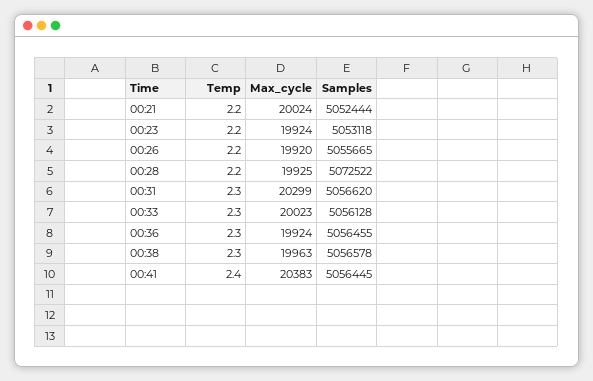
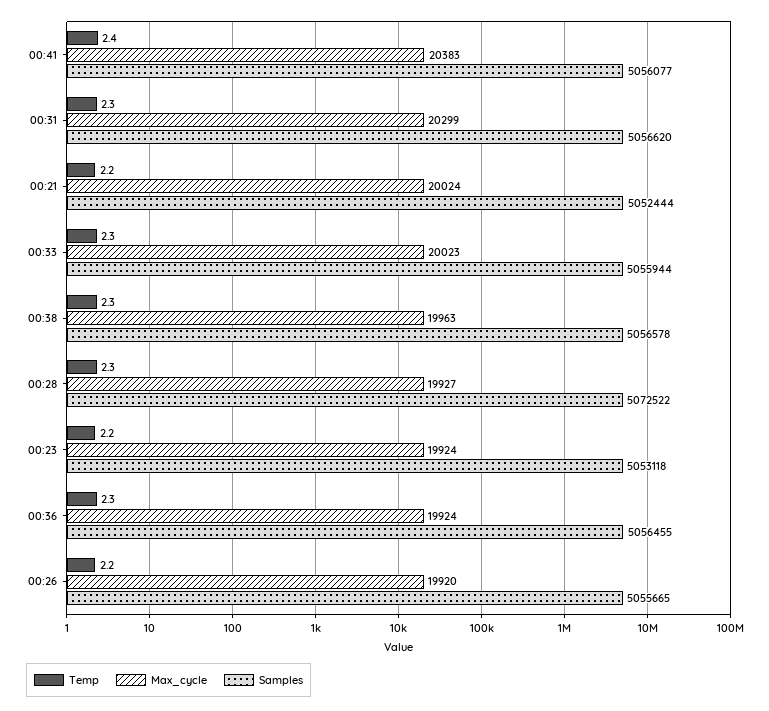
  {
    "Temp": {
      "00:21": 2.2,
      "00:23": 2.2,
      "00:26": 2.2,
-     "00:28": 2.2,
+     "00:28": 2.3,
      "00:31": 2.3,
      "00:33": 2.3,
      "00:36": 2.3,
      "00:38": 2.3,
      "00:41": 2.4
    },
    "Max_cycle": {
      "00:21": 20024,
      "00:23": 19924,
      "00:26": 19920,
-     "00:28": 19925,
+     "00:28": 19927,
      "00:31": 20299,
      "00:33": 20023,
      "00:36": 19924,
      "00:38": 19963,
      "00:41": 20383
    },
    "Samples": {
      "00:21": 5052444,
      "00:23": 5053118,
      "00:26": 5055665,
      "00:28": 5072522,
      "00:31": 5056620,
-     "00:33": 5056128,
+     "00:33": 5055944,
      "00:36": 5056455,
      "00:38": 5056578,
-     "00:41": 5056445
+     "00:41": 5056077
    }
  }

